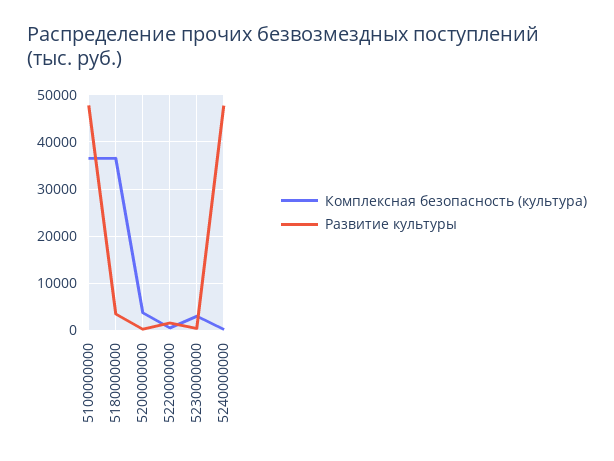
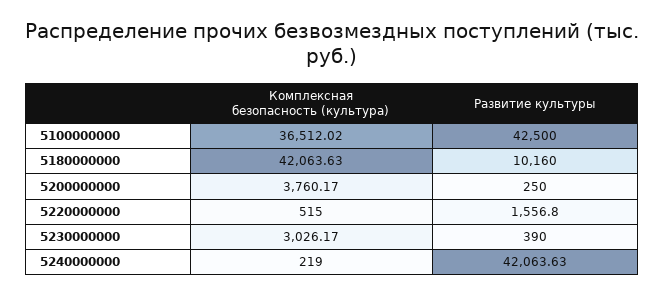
  {
    "Комплексная безопасность (культура)": {
      "5100000000": 36512.02,
-     "5180000000": 36000,
+     "5180000000": 42063.63,
      "5200000000": 3760.17,
      "5220000000": 515,
      "5230000000": 3026.17,
      "5240000000": 219
    },
    "Развитие культуры": {
-     "5100000000": 48000,
+     "5100000000": 42500,
-     "5180000000": 4000,
+     "5180000000": 10160,
      "5200000000": 250,
      "5220000000": 1556.8,
      "5230000000": 390,
-     "5240000000": 48000
+     "5240000000": 42063.63
    }
  }

